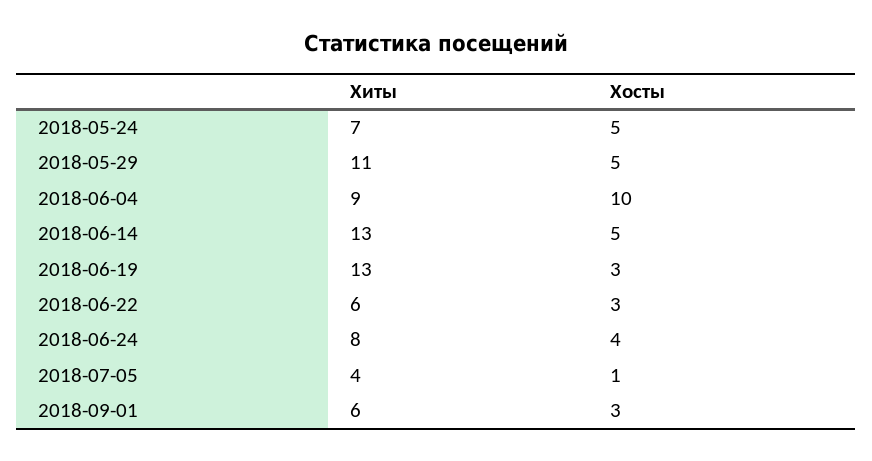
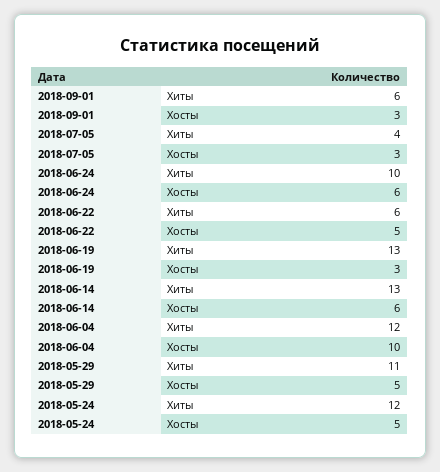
  {
    "Хиты": {
-     "2018-05-24": 7,
+     "2018-05-24": 12,
      "2018-05-29": 11,
-     "2018-06-04": 9,
+     "2018-06-04": 12,
      "2018-06-14": 13,
      "2018-06-19": 13,
      "2018-06-22": 6,
-     "2018-06-24": 8,
+     "2018-06-24": 10,
      "2018-07-05": 4,
      "2018-09-01": 6
    },
    "Хосты": {
      "2018-05-24": 5,
      "2018-05-29": 5,
      "2018-06-04": 10,
-     "2018-06-14": 5,
+     "2018-06-14": 6,
      "2018-06-19": 3,
-     "2018-06-22": 3,
+     "2018-06-22": 5,
-     "2018-06-24": 4,
+     "2018-06-24": 6,
-     "2018-07-05": 1,
+     "2018-07-05": 3,
      "2018-09-01": 3
    }
  }

